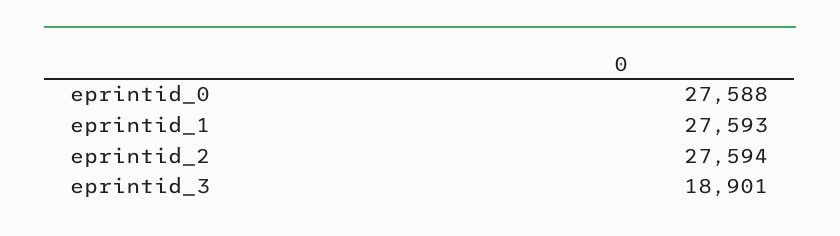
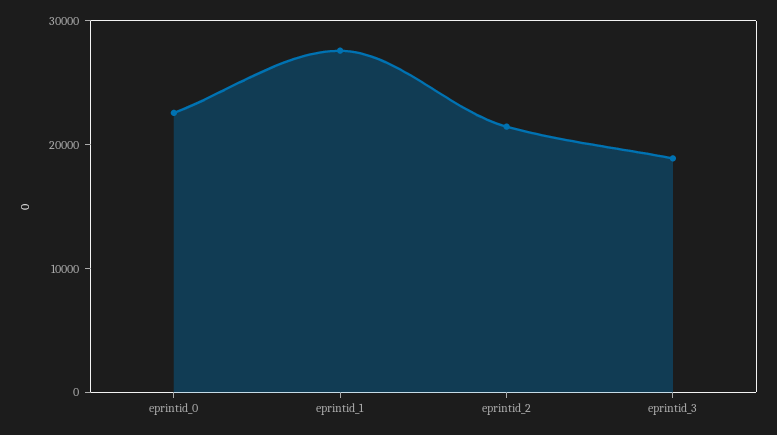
  {
-   "eprintid_0": 27588,
+   "eprintid_0": 22000,
    "eprintid_1": 27593,
-   "eprintid_2": 27594,
+   "eprintid_2": 22000,
    "eprintid_3": 18901
  }

